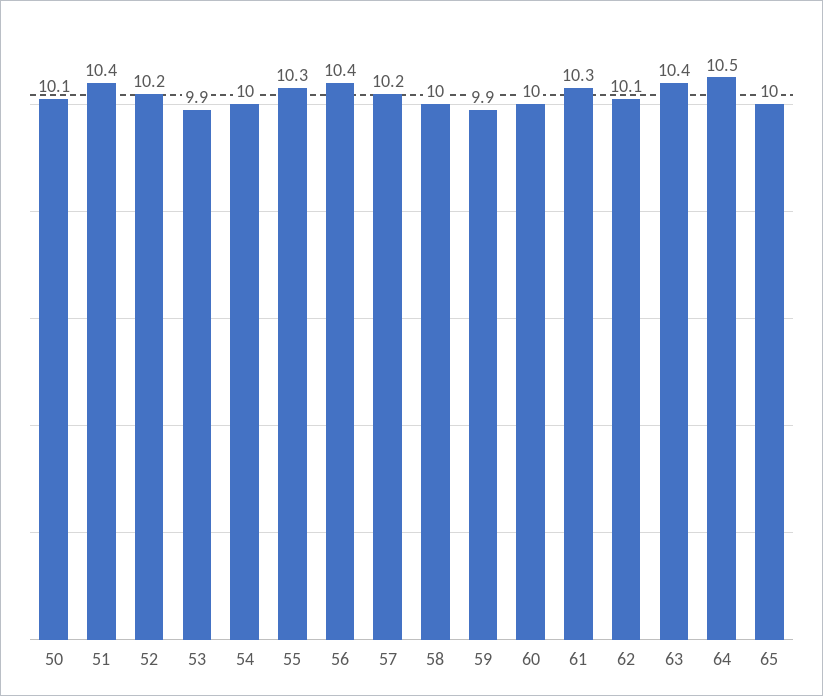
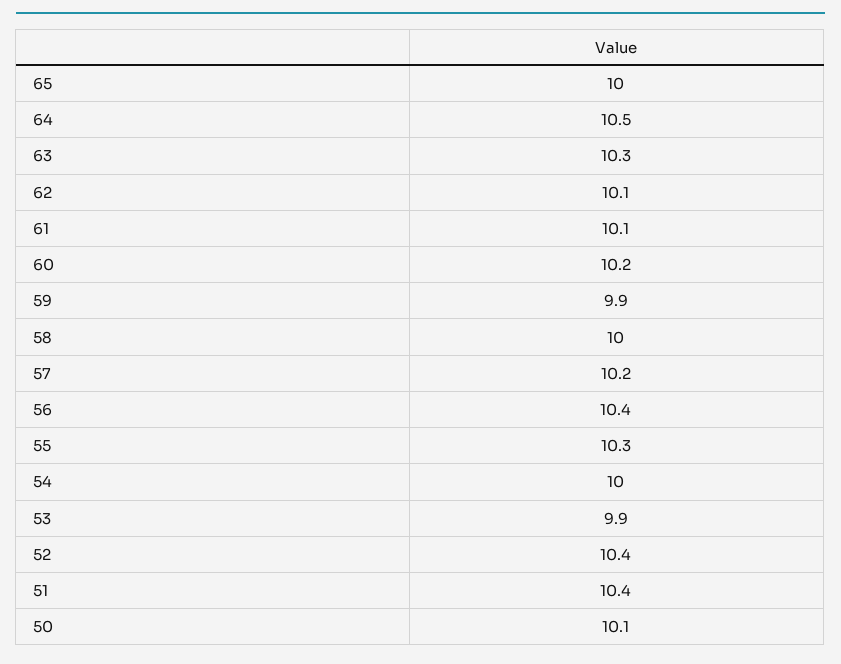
  {
    "50": 10.1,
    "51": 10.4,
-   "52": 10.2,
+   "52": 10.4,
    "53": 9.9,
    "54": 10,
    "55": 10.3,
    "56": 10.4,
    "57": 10.2,
    "58": 10,
    "59": 9.9,
-   "60": 10,
+   "60": 10.2,
-   "61": 10.3,
+   "61": 10.1,
    "62": 10.1,
-   "63": 10.4,
+   "63": 10.3,
    "64": 10.5,
    "65": 10
  }

